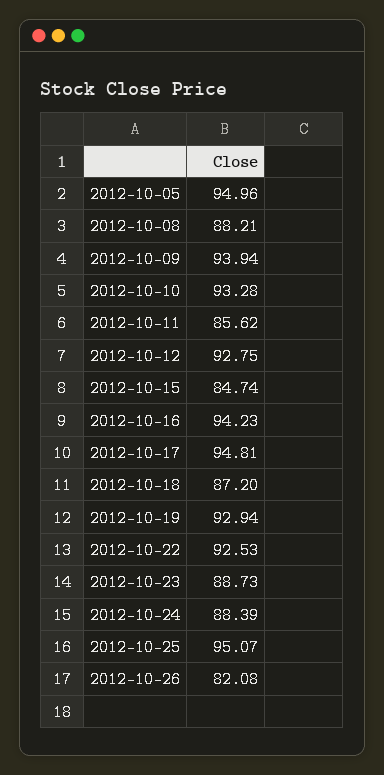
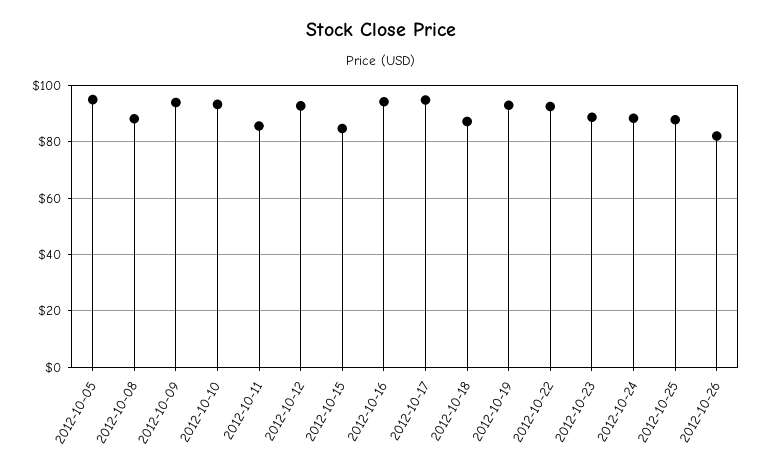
  {
    "2012-10-05": 94.96,
    "2012-10-08": 88.21,
    "2012-10-09": 93.94,
    "2012-10-10": 93.28,
    "2012-10-11": 85.62,
    "2012-10-12": 92.75,
    "2012-10-15": 84.74,
    "2012-10-16": 94.23,
    "2012-10-17": 94.81,
    "2012-10-18": 87.2,
    "2012-10-19": 92.94,
    "2012-10-22": 92.53,
    "2012-10-23": 88.73,
    "2012-10-24": 88.39,
-   "2012-10-25": 95.07,
+   "2012-10-25": 87.5,
    "2012-10-26": 82.08
  }

